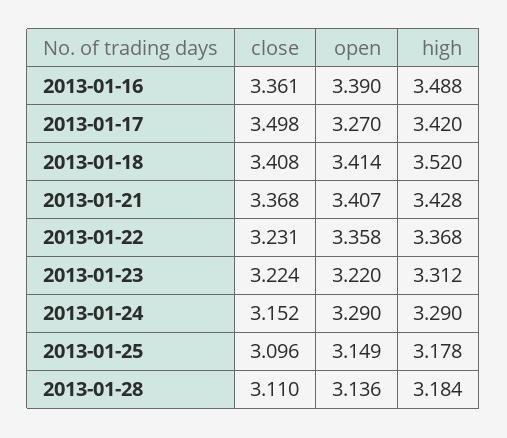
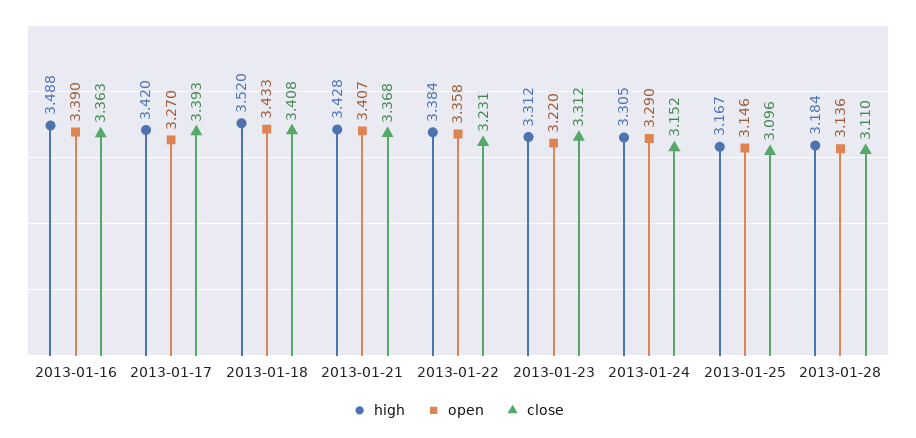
  {
    "close": {
-     "2013-01-16": 3.361,
+     "2013-01-16": 3.363,
-     "2013-01-17": 3.498,
+     "2013-01-17": 3.393,
      "2013-01-18": 3.408,
      "2013-01-21": 3.368,
      "2013-01-22": 3.231,
-     "2013-01-23": 3.224,
+     "2013-01-23": 3.312,
      "2013-01-24": 3.152,
      "2013-01-25": 3.096,
      "2013-01-28": 3.11
    },
    "open": {
      "2013-01-16": 3.39,
      "2013-01-17": 3.27,
-     "2013-01-18": 3.414,
+     "2013-01-18": 3.433,
      "2013-01-21": 3.407,
      "2013-01-22": 3.358,
      "2013-01-23": 3.22,
      "2013-01-24": 3.29,
-     "2013-01-25": 3.149,
+     "2013-01-25": 3.146,
      "2013-01-28": 3.136
    },
    "high": {
      "2013-01-16": 3.488,
      "2013-01-17": 3.42,
      "2013-01-18": 3.52,
      "2013-01-21": 3.428,
-     "2013-01-22": 3.368,
+     "2013-01-22": 3.384,
      "2013-01-23": 3.312,
-     "2013-01-24": 3.29,
+     "2013-01-24": 3.305,
-     "2013-01-25": 3.178,
+     "2013-01-25": 3.167,
      "2013-01-28": 3.184
    }
  }

